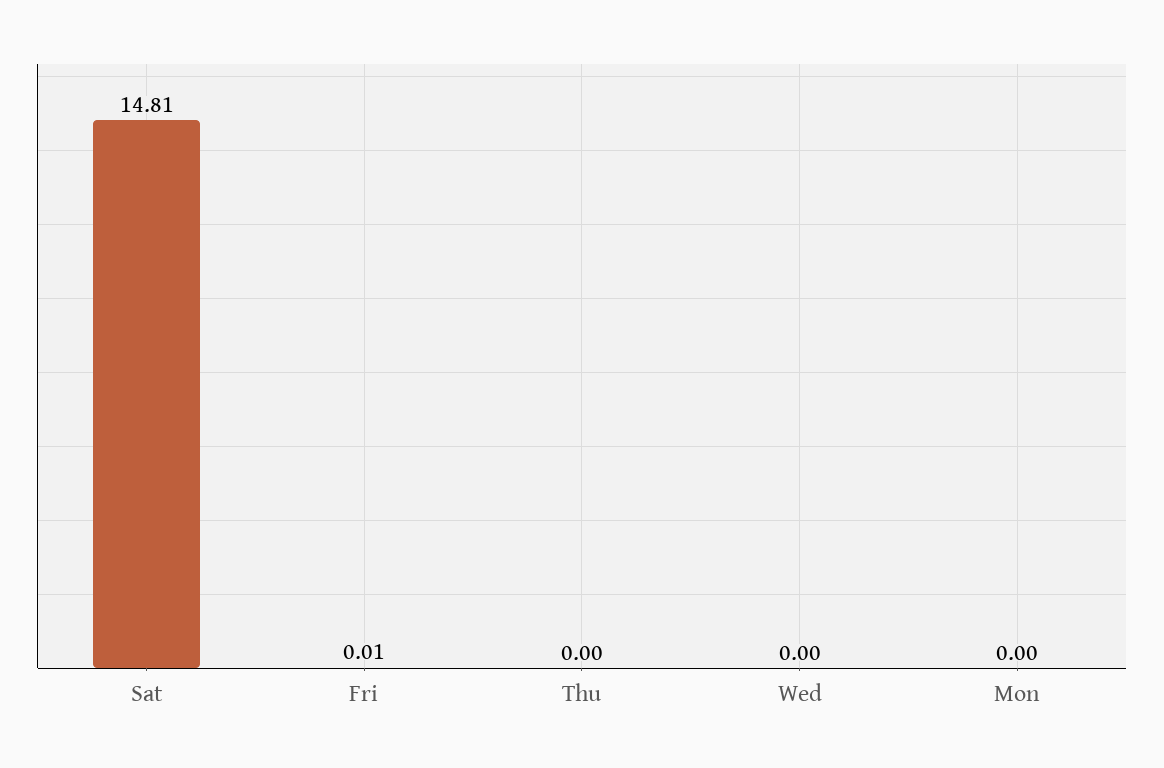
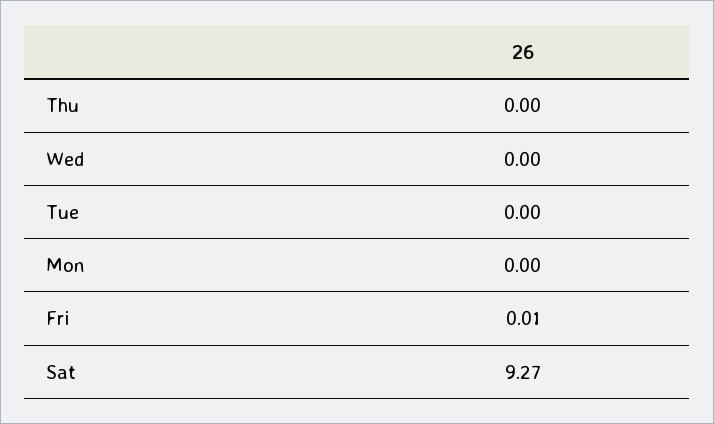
  {
-   "Sat": 14.81,
+   "Sat": 9.27,
    "Fri": 0.01,
    "Thu": 0,
    "Wed": 0,
-   "Mon": 0
+   "Mon": 0,
+   "Tue": 0
  }

